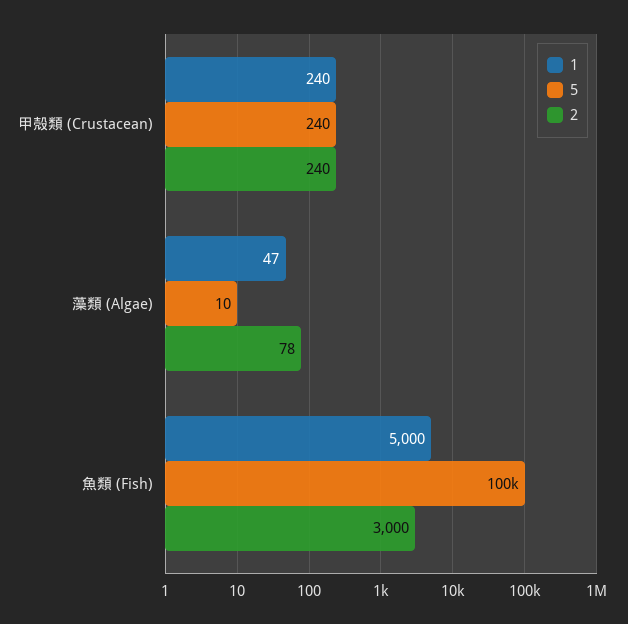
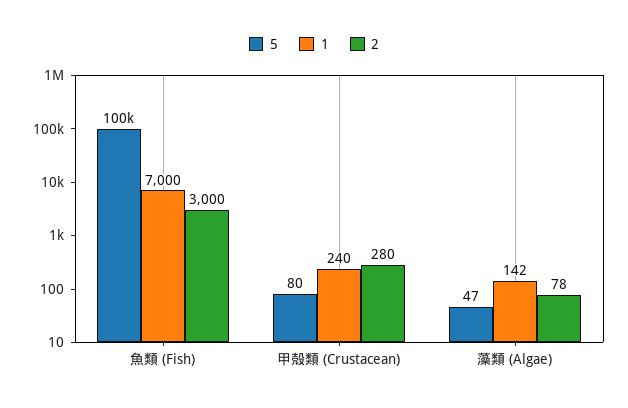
  {
    "1": {
      "甲殻類 (Crustacean)": 240,
-     "藻類 (Algae)": 47,
+     "藻類 (Algae)": 142,
-     "魚類 (Fish)": 5000
+     "魚類 (Fish)": 7000
    },
    "5": {
-     "甲殻類 (Crustacean)": 240,
+     "甲殻類 (Crustacean)": 80,
-     "藻類 (Algae)": 10,
+     "藻類 (Algae)": 47,
      "魚類 (Fish)": 100000
    },
    "2": {
-     "甲殻類 (Crustacean)": 240,
+     "甲殻類 (Crustacean)": 280,
      "藻類 (Algae)": 78,
      "魚類 (Fish)": 3000
    }
  }

